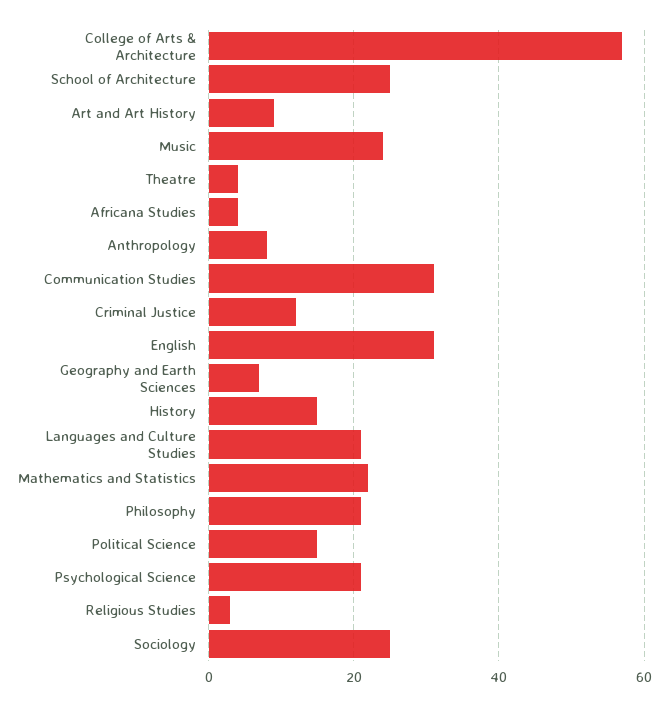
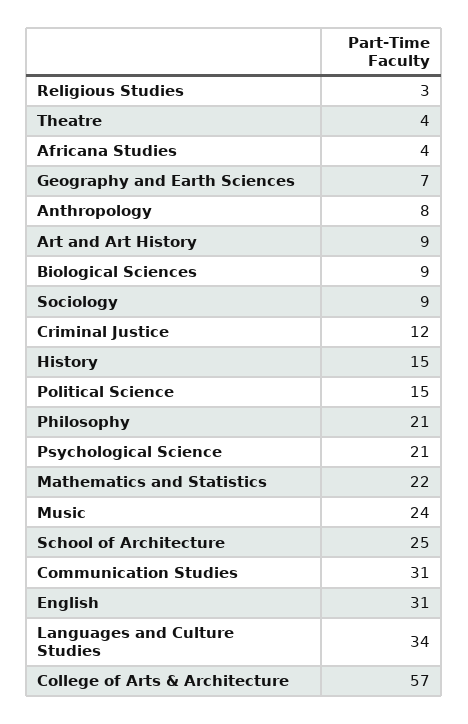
  {
    "College of Arts & Architecture": 57,
    "School of Architecture": 25,
    "Art and Art History": 9,
    "Music": 24,
    "Theatre": 4,
    "Africana Studies": 4,
    "Anthropology": 8,
    "Communication Studies": 31,
    "Criminal Justice": 12,
    "English": 31,
    "Geography and Earth Sciences": 7,
    "History": 15,
-   "Languages and Culture Studies": 20,
+   "Languages and Culture Studies": 34,
    "Mathematics and Statistics": 22,
    "Philosophy": 21,
    "Political Science": 15,
    "Psychological Science": 21,
    "Religious Studies": 3,
-   "Sociology": 25
+   "Sociology": 9,
+   "Biological Sciences": 9
  }

